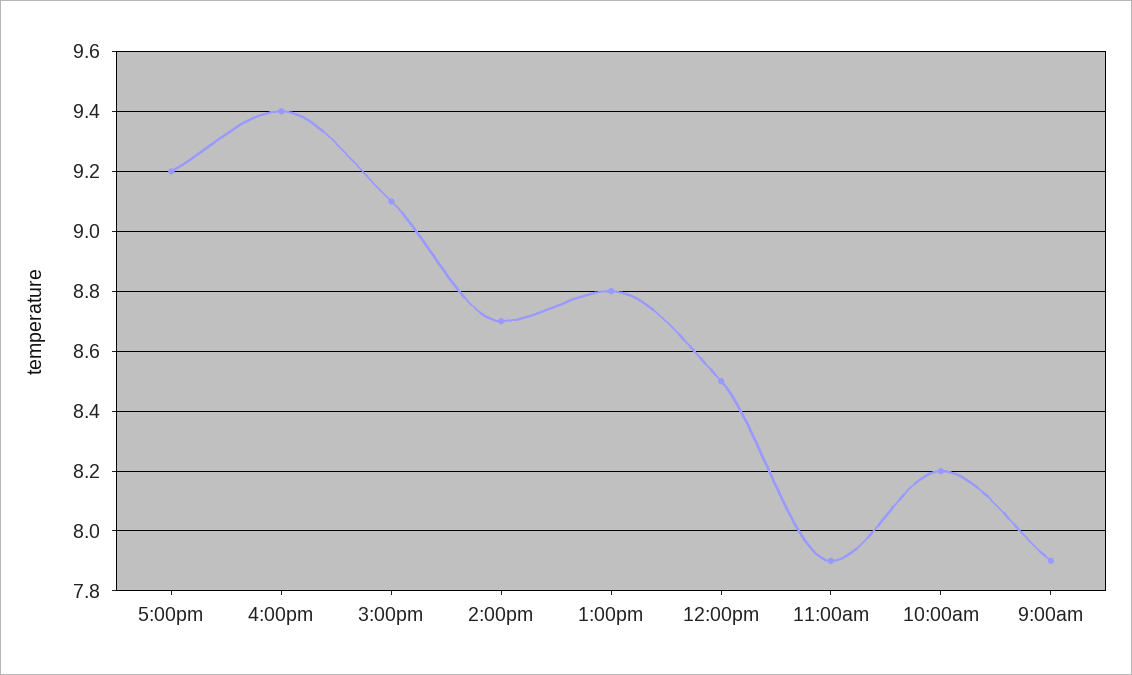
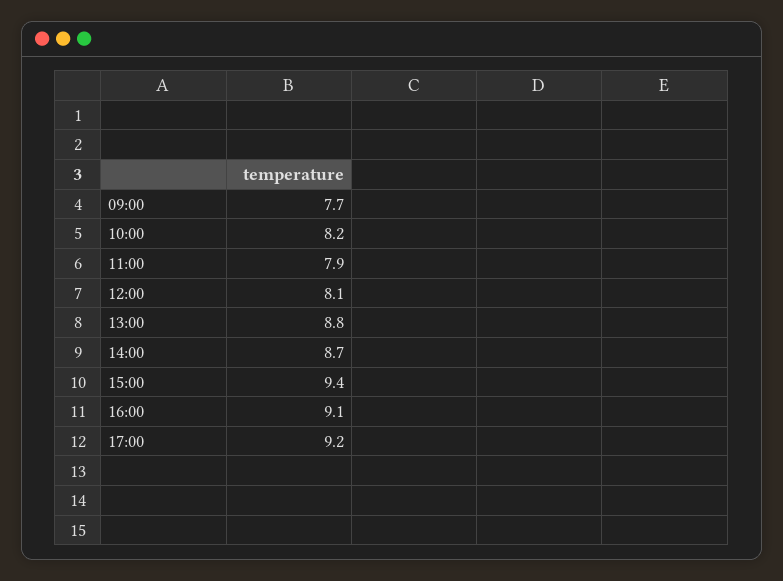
  {
    "5:00pm": 9.2,
-   "4:00pm": 9.4,
+   "4:00pm": 9.1,
-   "3:00pm": 9.1,
+   "3:00pm": 9.4,
    "2:00pm": 8.7,
    "1:00pm": 8.8,
-   "12:00pm": 8.5,
+   "12:00pm": 8.1,
    "11:00am": 7.9,
    "10:00am": 8.2,
-   "9:00am": 7.9
+   "9:00am": 7.7
  }

